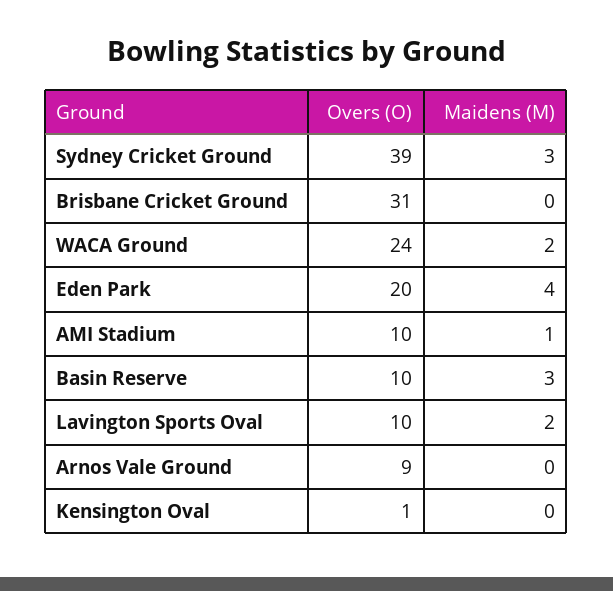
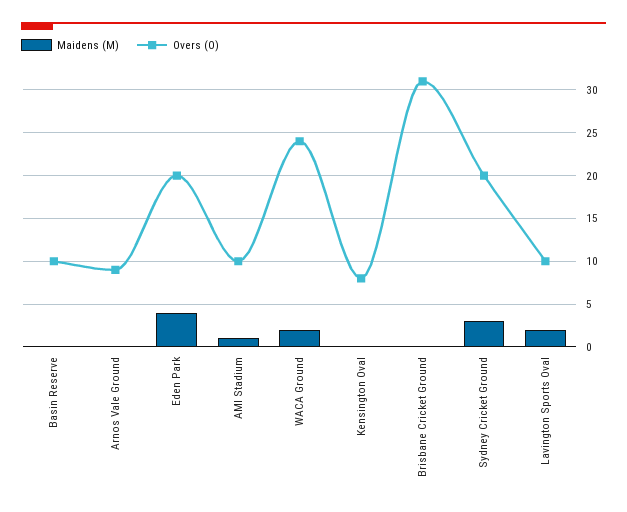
  {
    "Overs (O)": {
-     "Sydney Cricket Ground": 39,
+     "Sydney Cricket Ground": 20,
      "Brisbane Cricket Ground": 31,
      "WACA Ground": 24,
      "Eden Park": 20,
      "AMI Stadium": 10,
      "Basin Reserve": 10,
      "Lavington Sports Oval": 10,
      "Arnos Vale Ground": 9,
-     "Kensington Oval": 1
+     "Kensington Oval": 8
    },
    "Maidens (M)": {
      "Sydney Cricket Ground": 3,
      "Brisbane Cricket Ground": 0,
      "WACA Ground": 2,
      "Eden Park": 4,
      "AMI Stadium": 1,
-     "Basin Reserve": 3,
+     "Basin Reserve": 0,
      "Lavington Sports Oval": 2,
      "Arnos Vale Ground": 0,
      "Kensington Oval": 0
    }
  }

